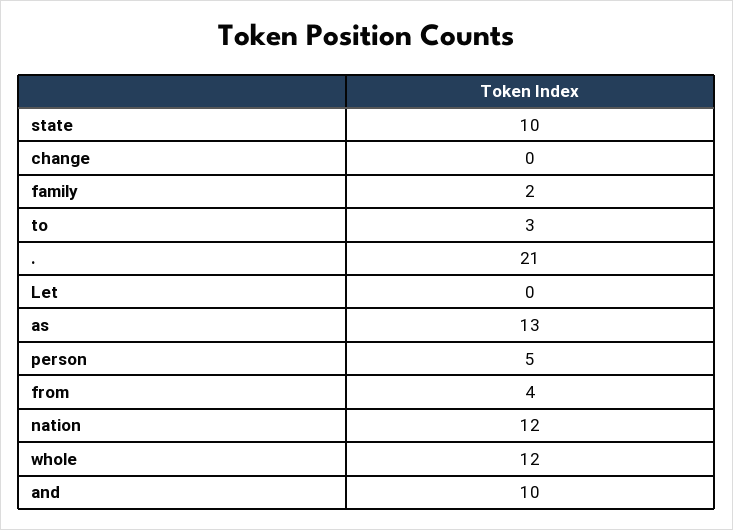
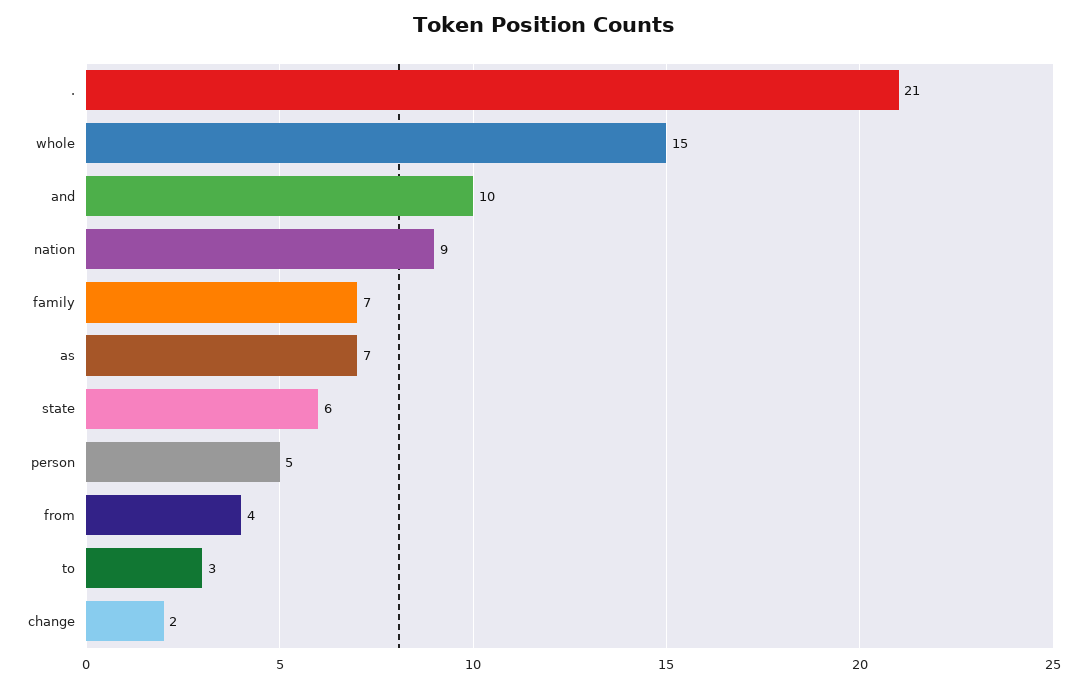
  {
-   "state": 10,
+   "state": 6,
-   "change": 0,
+   "change": 2,
-   "family": 2,
+   "family": 7,
    "to": 3,
    ".": 21,
-   "Let": 0,
-   "as": 13,
+   "as": 7,
    "person": 5,
    "from": 4,
-   "nation": 12,
+   "nation": 9,
-   "whole": 12,
+   "whole": 15,
    "and": 10
  }

